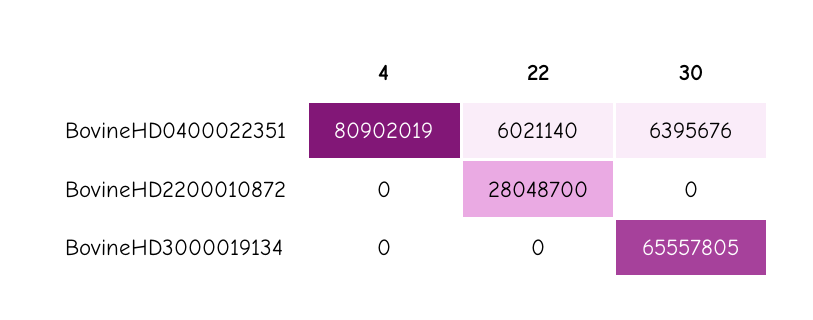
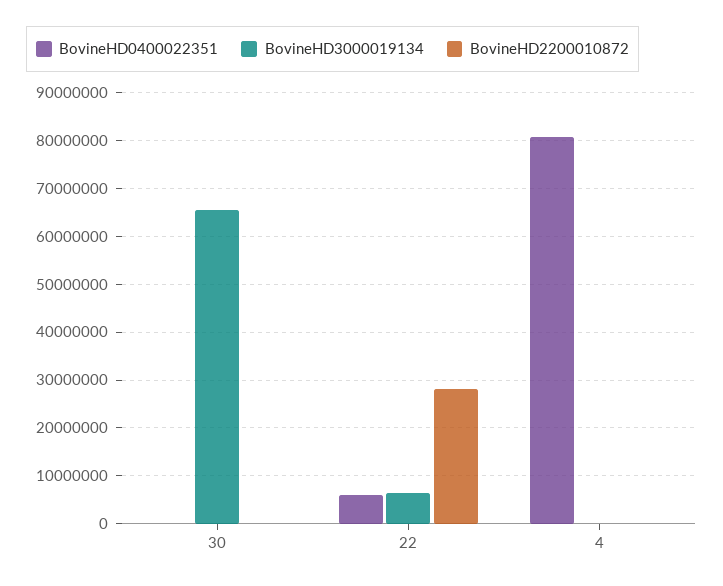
  {
    "BovineHD0400022351": {
      "4": 80902019,
      "22": 6021140,
-     "30": 6395676
+     "30": 0
    },
    "BovineHD2200010872": {
      "4": 0,
      "22": 28048700,
      "30": 0
    },
    "BovineHD3000019134": {
      "4": 0,
-     "22": 0,
+     "22": 6000000,
      "30": 65557805
    }
  }

